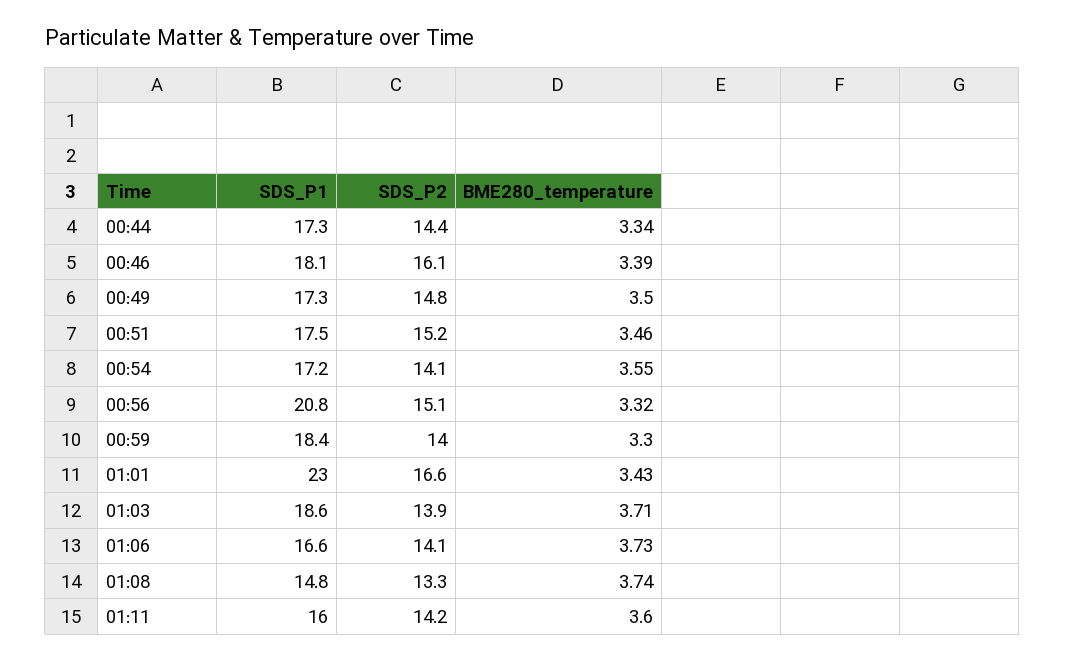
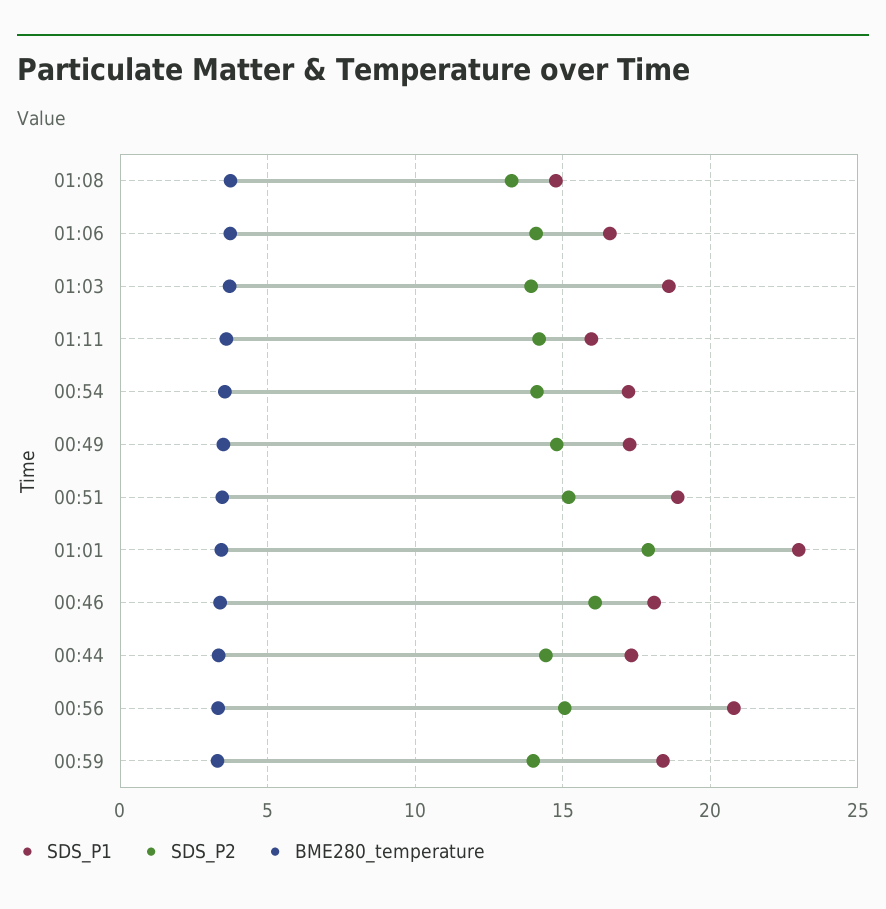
  {
    "SDS_P1": {
      "00:44": 17.3,
      "00:46": 18.1,
      "00:49": 17.3,
-     "00:51": 17.5,
+     "00:51": 19,
      "00:54": 17.2,
      "00:56": 20.8,
      "00:59": 18.4,
      "01:01": 23,
      "01:03": 18.6,
      "01:06": 16.6,
      "01:08": 14.8,
      "01:11": 16
    },
    "SDS_P2": {
      "00:44": 14.4,
      "00:46": 16.1,
      "00:49": 14.8,
      "00:51": 15.2,
      "00:54": 14.1,
      "00:56": 15.1,
      "00:59": 14,
-     "01:01": 16.6,
+     "01:01": 18,
      "01:03": 13.9,
      "01:06": 14.1,
      "01:08": 13.3,
      "01:11": 14.2
    },
    "BME280_temperature": {
      "00:44": 3.34,
      "00:46": 3.39,
      "00:49": 3.5,
      "00:51": 3.46,
      "00:54": 3.55,
      "00:56": 3.32,
      "00:59": 3.3,
      "01:01": 3.43,
      "01:03": 3.71,
      "01:06": 3.73,
      "01:08": 3.74,
      "01:11": 3.6
    }
  }

